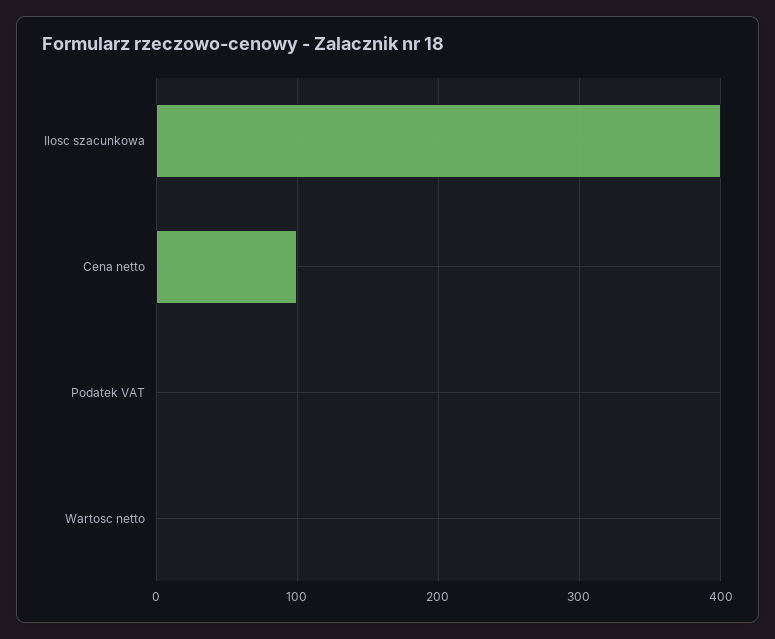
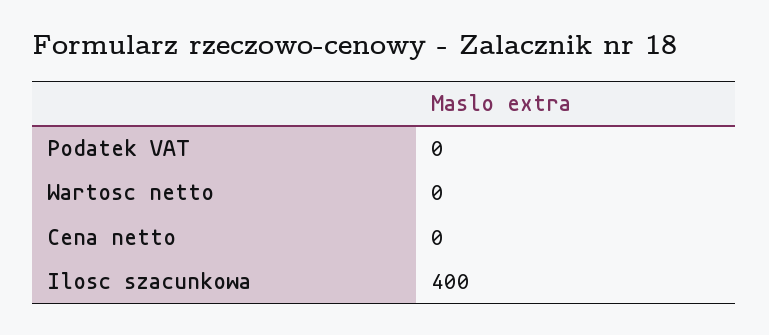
  {
    "Ilosc szacunkowa": 400,
-   "Cena netto": 100,
+   "Cena netto": 0,
    "Podatek VAT": 0,
    "Wartosc netto": 0
  }

